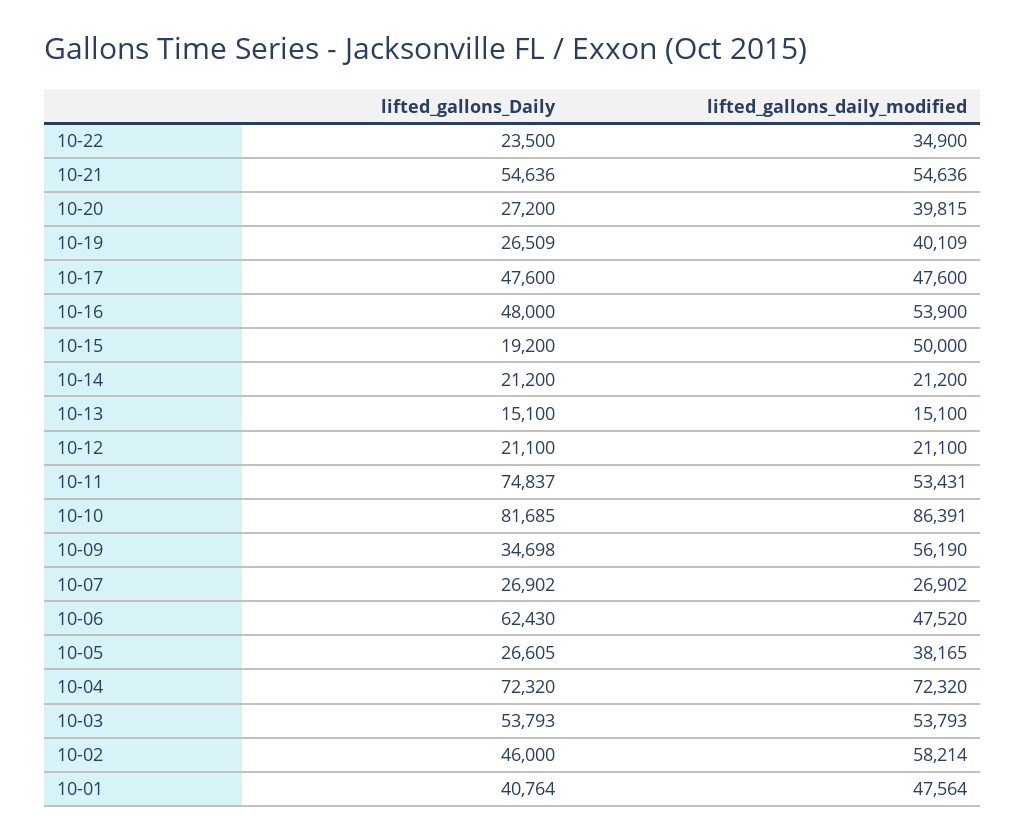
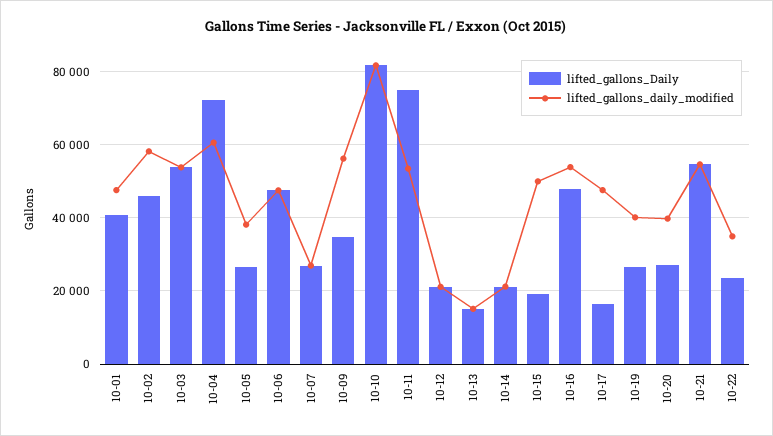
  {
    "lifted_gallons_Daily": {
      "10-22": 23500,
      "10-21": 54636,
      "10-20": 27200,
      "10-19": 26509,
-     "10-17": 47600,
+     "10-17": 16000,
      "10-16": 48000,
      "10-15": 19200,
      "10-14": 21200,
      "10-13": 15100,
      "10-12": 21100,
      "10-11": 74837,
      "10-10": 81685,
      "10-09": 34698,
      "10-07": 26902,
-     "10-06": 62430,
+     "10-06": 48000,
      "10-05": 26605,
      "10-04": 72320,
      "10-03": 53793,
      "10-02": 46000,
      "10-01": 40764
    },
    "lifted_gallons_daily_modified": {
      "10-22": 34900,
      "10-21": 54636,
      "10-20": 39815,
      "10-19": 40109,
      "10-17": 47600,
      "10-16": 53900,
      "10-15": 50000,
      "10-14": 21200,
      "10-13": 15100,
      "10-12": 21100,
      "10-11": 53431,
-     "10-10": 86391,
+     "10-10": 82000,
      "10-09": 56190,
      "10-07": 26902,
      "10-06": 47520,
      "10-05": 38165,
-     "10-04": 72320,
+     "10-04": 60000,
      "10-03": 53793,
      "10-02": 58214,
      "10-01": 47564
    }
  }

